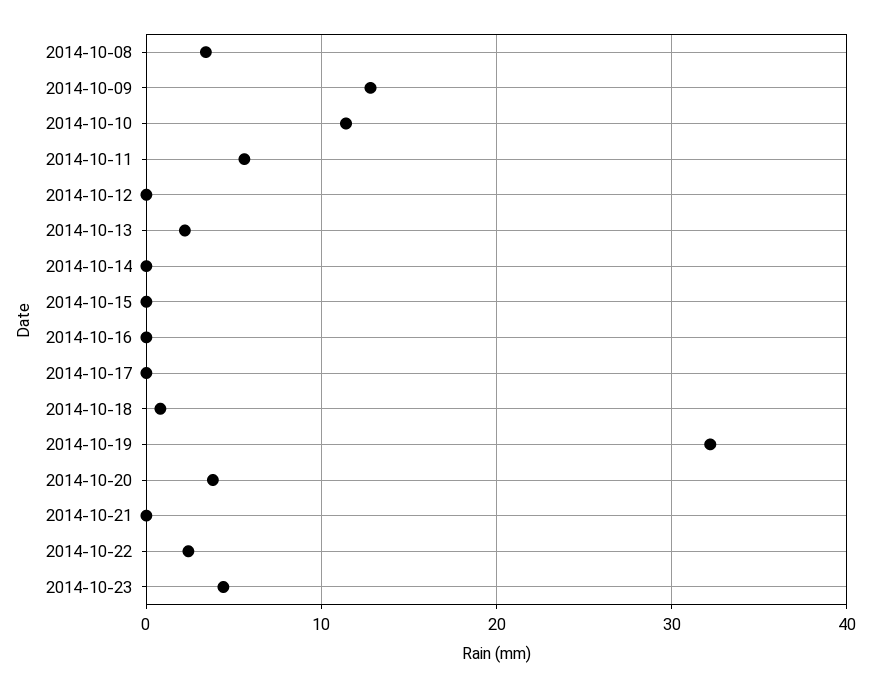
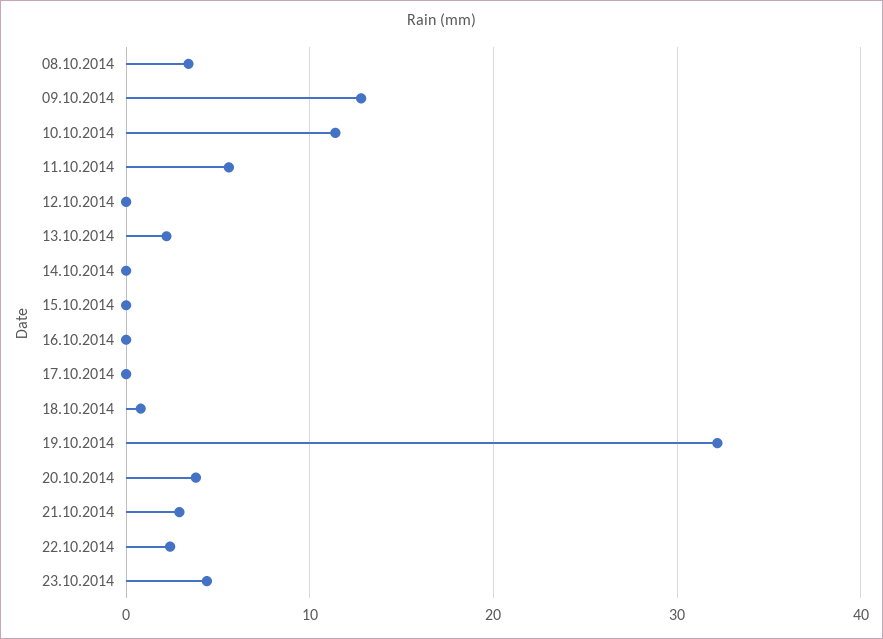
  {
    "2014-10-08": 3,
    "2014-10-09": 13,
    "2014-10-10": 11,
    "2014-10-11": 6,
    "2014-10-12": 0,
    "2014-10-13": 2,
    "2014-10-14": 0,
    "2014-10-15": 0,
    "2014-10-16": 0,
    "2014-10-17": 0,
    "2014-10-18": 1,
    "2014-10-19": 32,
    "2014-10-20": 4,
-   "2014-10-21": 0,
+   "2014-10-21": 3,
    "2014-10-22": 2,
    "2014-10-23": 4
  }

